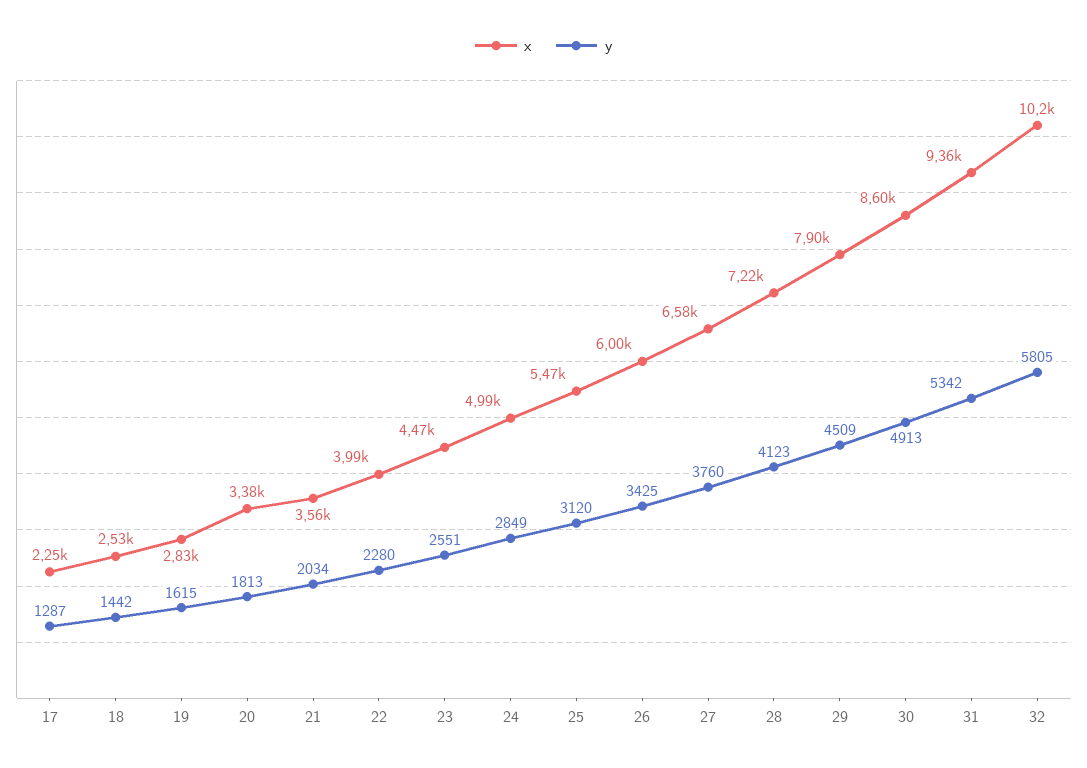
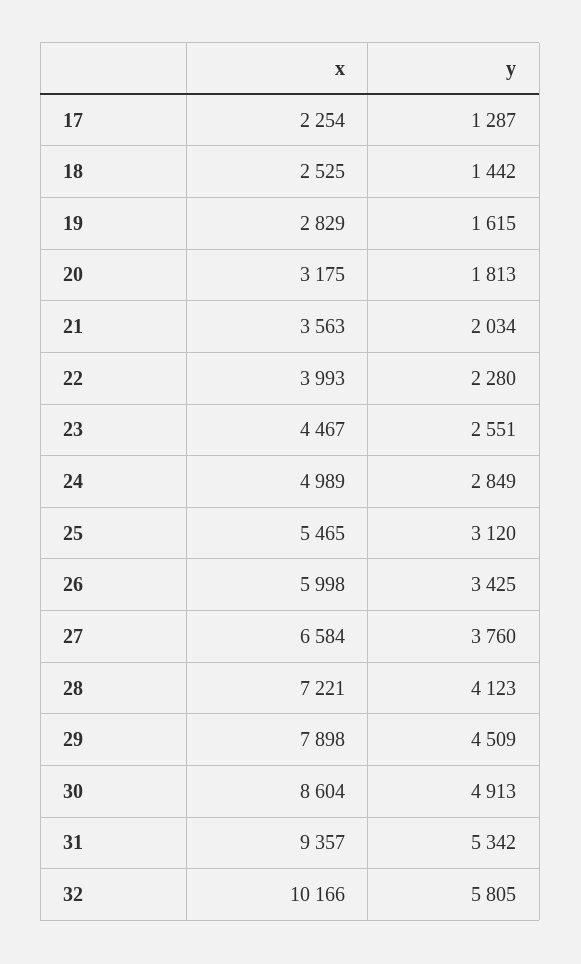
  {
    "x": {
      "17": 2254,
      "18": 2525,
      "19": 2829,
-     "20": 3380,
+     "20": 3175,
      "21": 3563,
      "22": 3993,
      "23": 4467,
      "24": 4989,
      "25": 5465,
      "26": 5998,
      "27": 6584,
      "28": 7221,
      "29": 7898,
      "30": 8604,
      "31": 9357,
      "32": 10166
    },
    "y": {
      "17": 1287,
      "18": 1442,
      "19": 1615,
      "20": 1813,
      "21": 2034,
      "22": 2280,
      "23": 2551,
      "24": 2849,
      "25": 3120,
      "26": 3425,
      "27": 3760,
      "28": 4123,
      "29": 4509,
      "30": 4913,
      "31": 5342,
      "32": 5805
    }
  }

